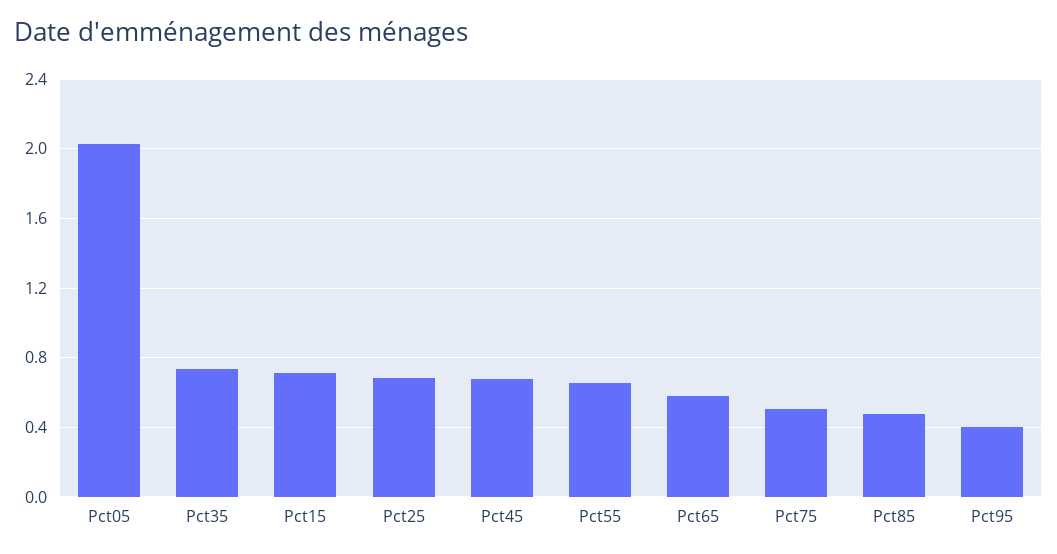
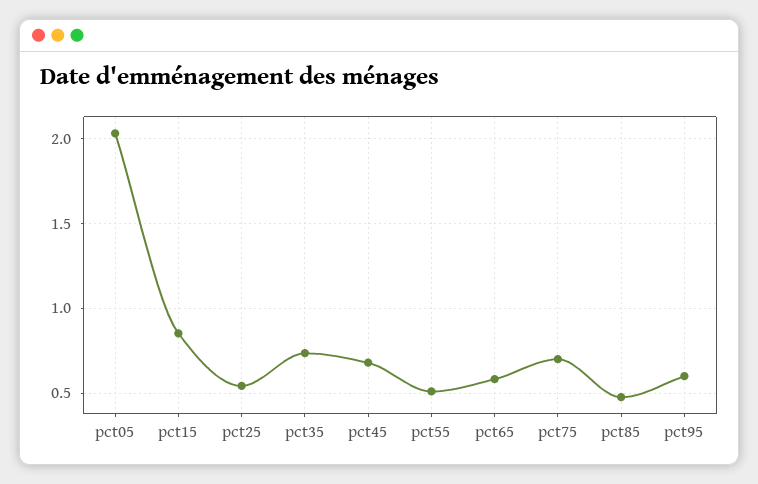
  {
    "Pct05": 2.05,
    "Pct35": 0.75,
-   "Pct15": 0.7,
+   "Pct15": 0.85,
-   "Pct25": 0.7,
+   "Pct25": 0.55,
    "Pct45": 0.7,
-   "Pct55": 0.65,
+   "Pct55": 0.5,
    "Pct65": 0.6,
-   "Pct75": 0.5,
+   "Pct75": 0.7,
    "Pct85": 0.5,
-   "Pct95": 0.4
+   "Pct95": 0.6
  }

